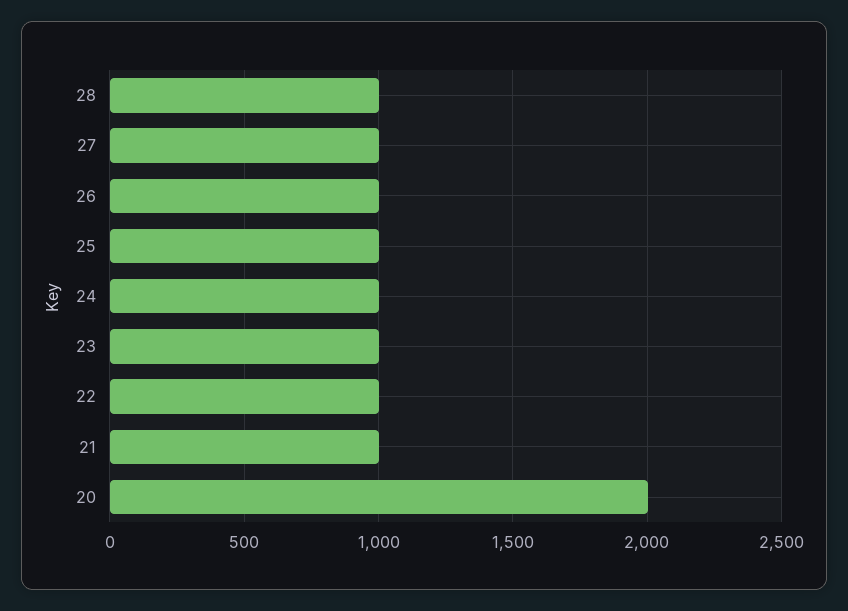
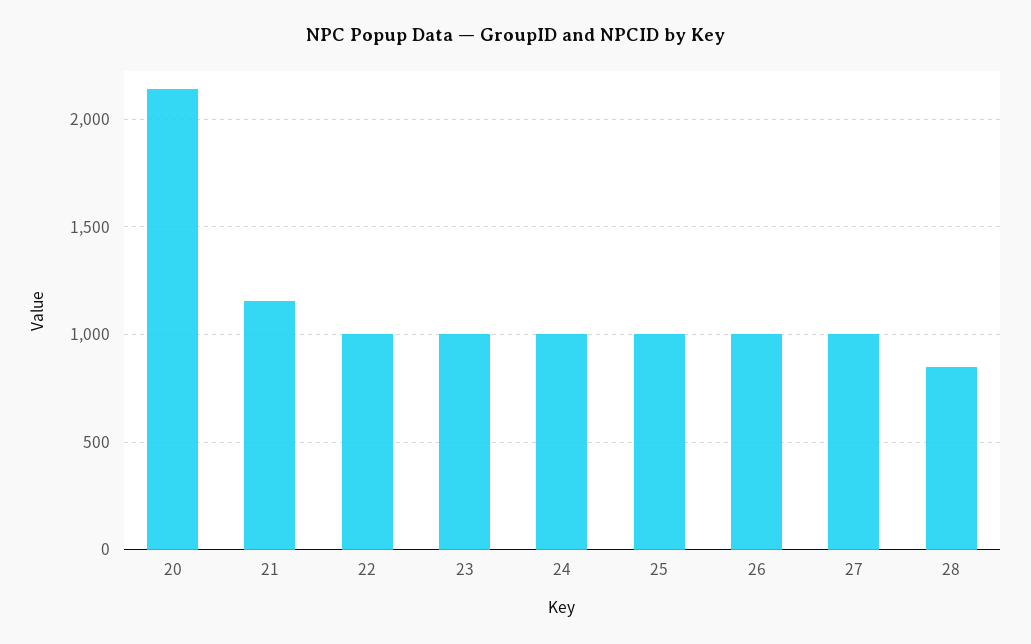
  {
-   "28": 1000,
+   "28": 850,
    "27": 1000,
    "26": 1000,
    "25": 1000,
    "24": 1000,
    "23": 1000,
    "22": 1000,
-   "21": 1000,
+   "21": 1150,
-   "20": 2000
+   "20": 2150
  }

